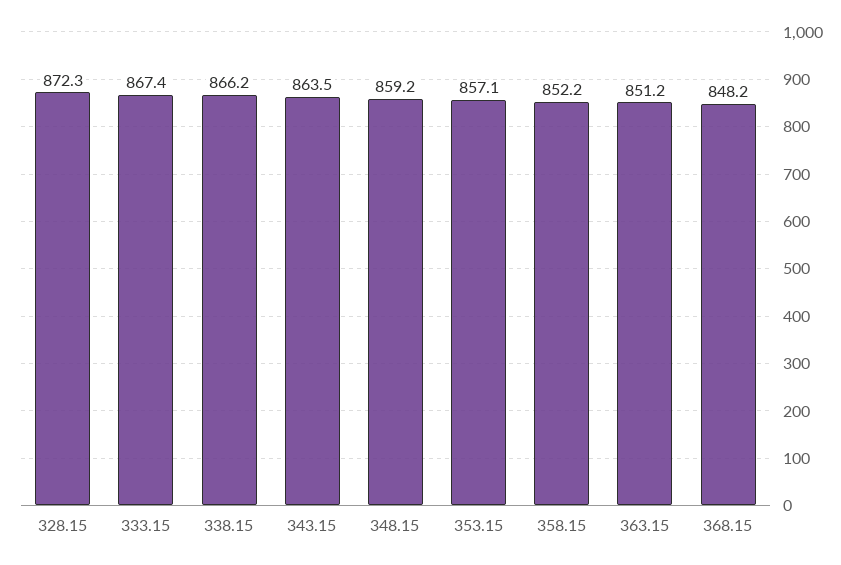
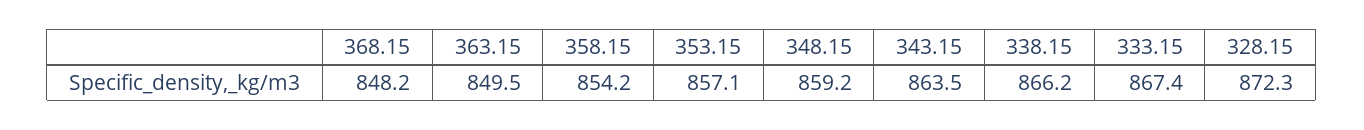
  {
    "328.15": 872.3,
    "333.15": 867.4,
    "338.15": 866.2,
    "343.15": 863.5,
    "348.15": 859.2,
    "353.15": 857.1,
-   "358.15": 852.2,
+   "358.15": 854.2,
-   "363.15": 851.2,
+   "363.15": 849.5,
    "368.15": 848.2
  }

